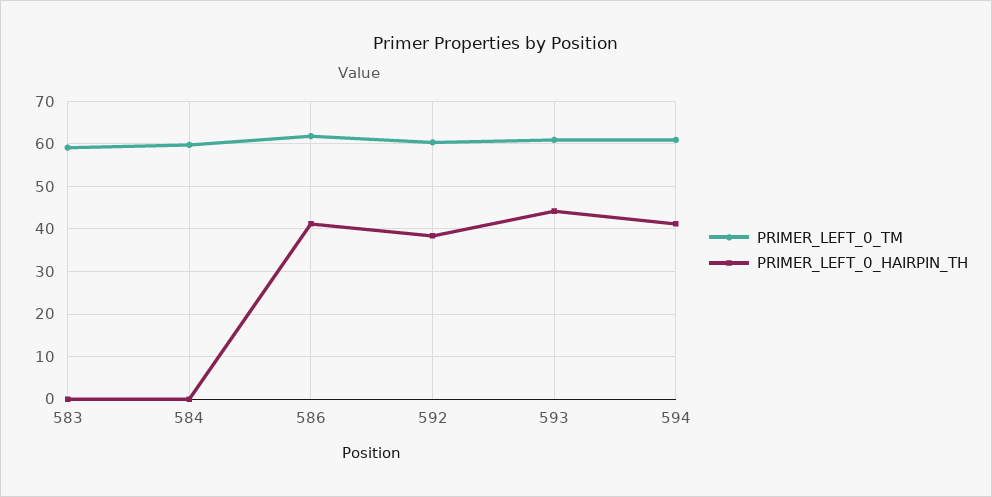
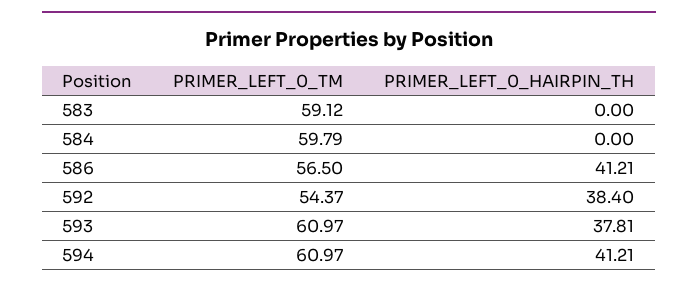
  {
    "PRIMER_LEFT_0_TM": {
      "583": 59.12,
      "584": 59.79,
-     "586": 62,
+     "586": 56.5,
-     "592": 60,
+     "592": 54.37,
      "593": 60.97,
      "594": 60.97
    },
    "PRIMER_LEFT_0_HAIRPIN_TH": {
      "583": 0,
      "584": 0,
      "586": 41.21,
      "592": 38.4,
-     "593": 44,
+     "593": 37.81,
      "594": 41.21
    }
  }

